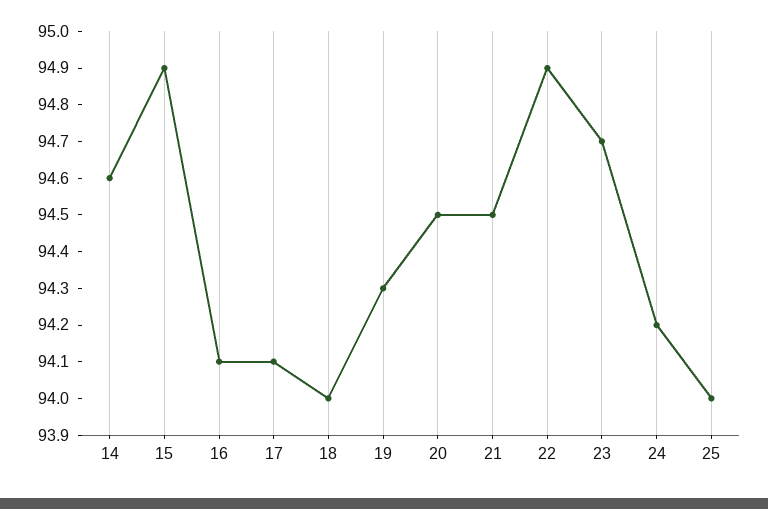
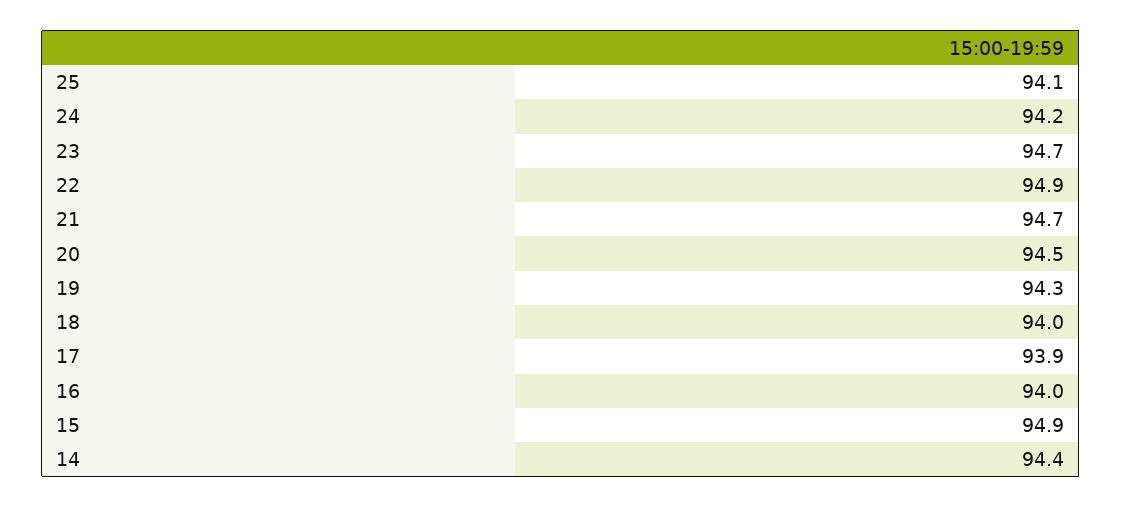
  {
-   "14": 94.6,
+   "14": 94.4,
    "15": 94.9,
-   "16": 94.1,
+   "16": 94,
-   "17": 94.1,
+   "17": 93.9,
    "18": 94,
    "19": 94.3,
    "20": 94.5,
-   "21": 94.5,
+   "21": 94.7,
    "22": 94.9,
    "23": 94.7,
    "24": 94.2,
-   "25": 94
+   "25": 94.1
  }

